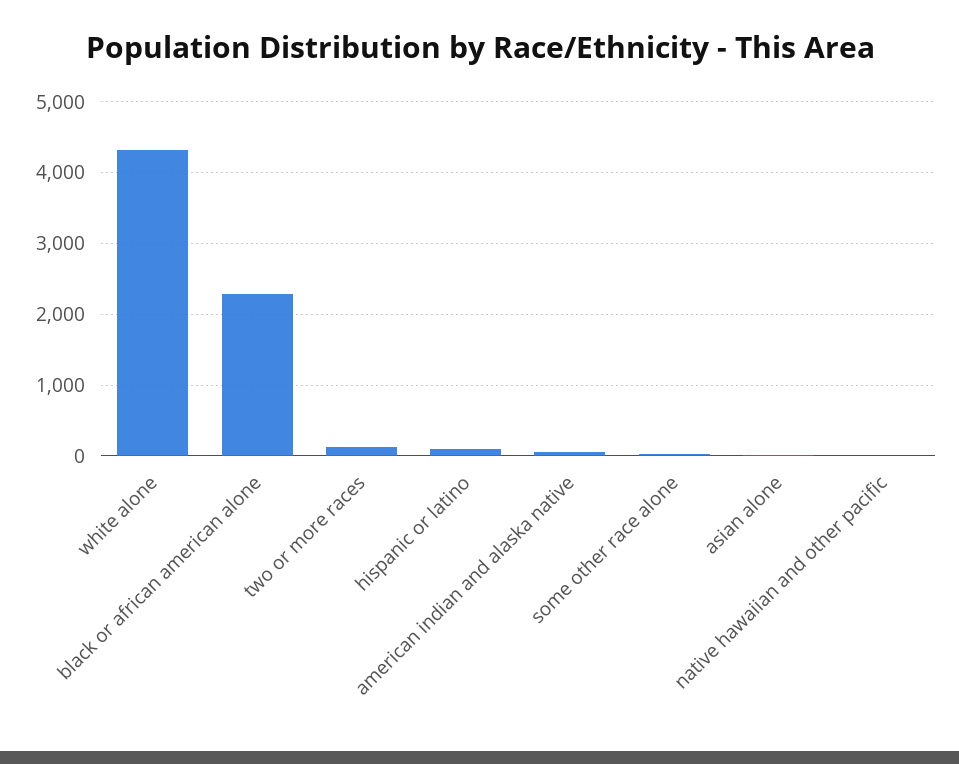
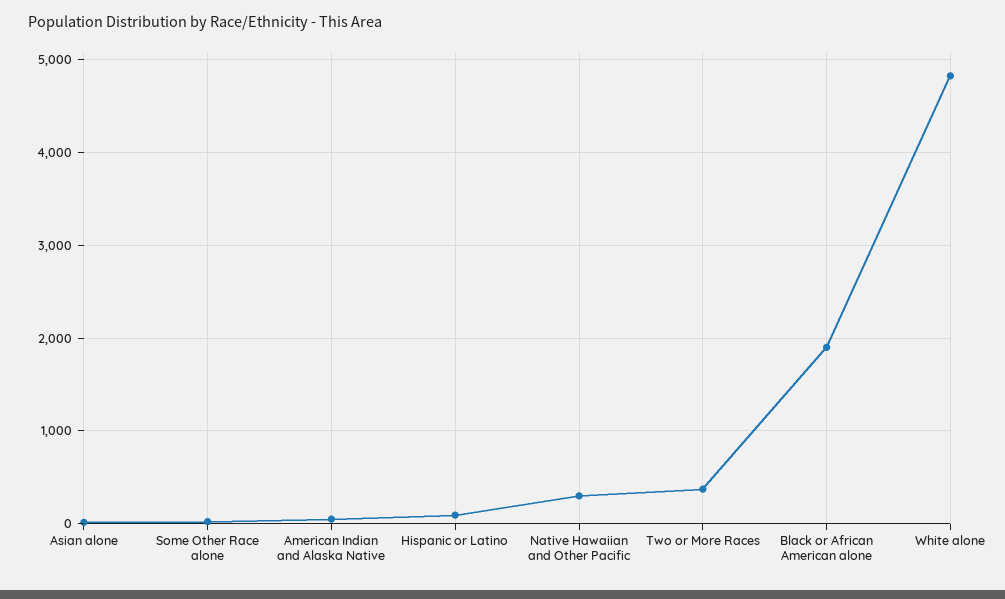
  {
-   "white alone": 4300,
+   "white alone": 4800,
-   "black or african american alone": 2300,
+   "black or african american alone": 1900,
-   "two or more races": 100,
+   "two or more races": 400,
    "hispanic or latino": 100,
    "american indian and alaska native": 100,
    "some other race alone": 0,
    "asian alone": 0,
-   "native hawaiian and other pacific": 0
+   "native hawaiian and other pacific": 300
  }

